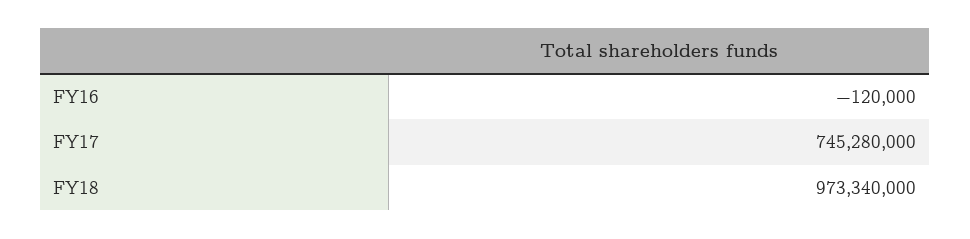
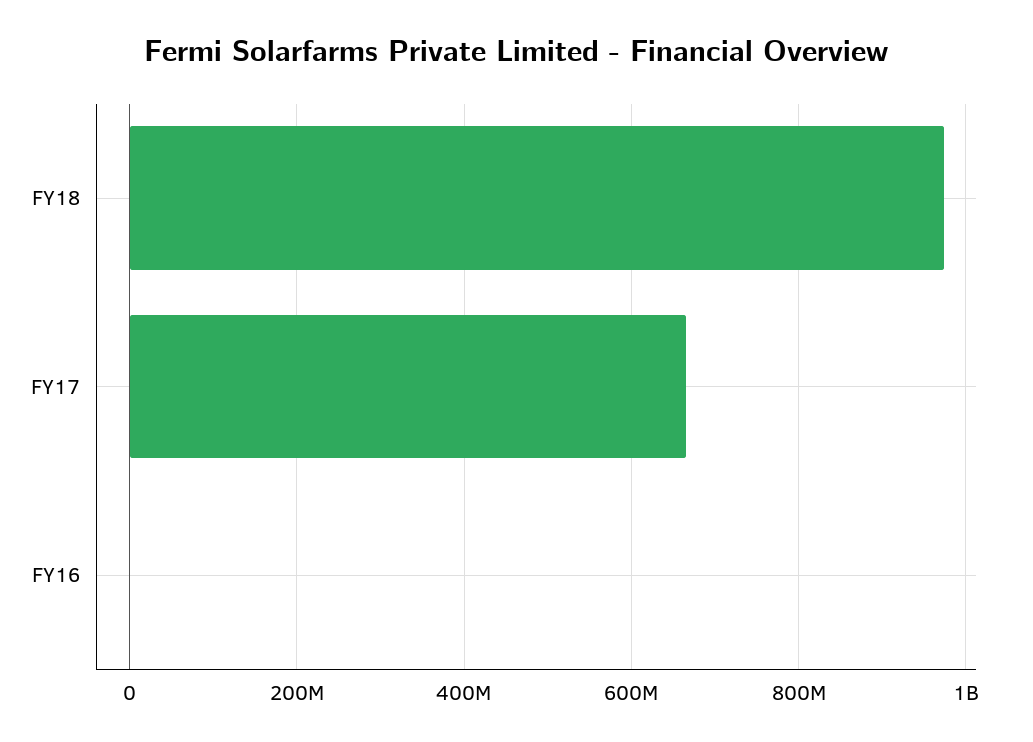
  {
    "FY16": -120000,
-   "FY17": 745280000,
+   "FY17": 660000000,
    "FY18": 973340000
  }

